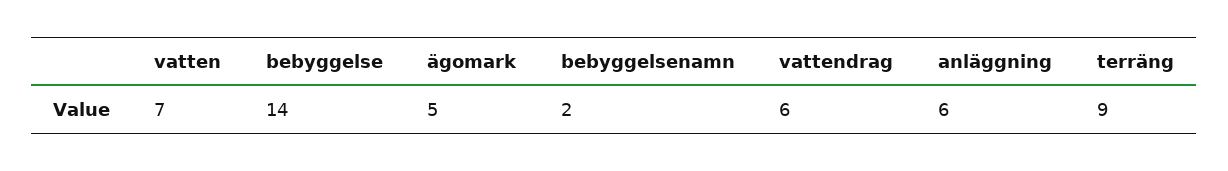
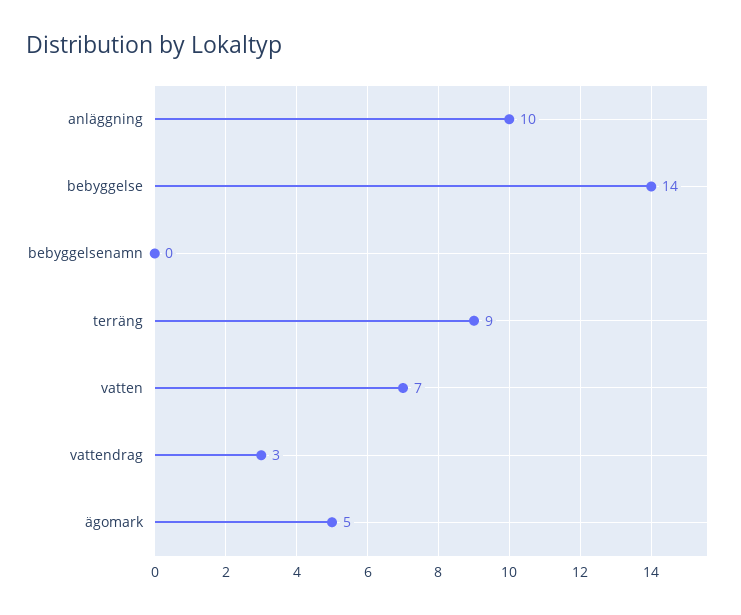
  {
    "vatten": 7,
    "bebyggelse": 14,
    "ägomark": 5,
-   "bebyggelsenamn": 2,
+   "bebyggelsenamn": 0,
-   "vattendrag": 6,
+   "vattendrag": 3,
-   "anläggning": 6,
+   "anläggning": 10,
    "terräng": 9
  }

